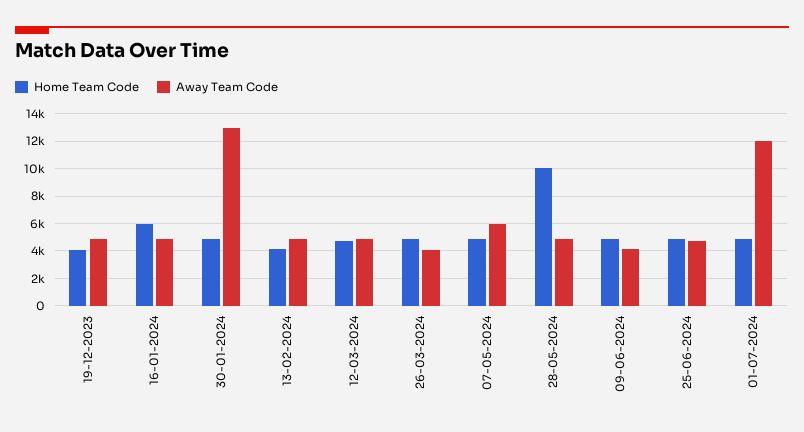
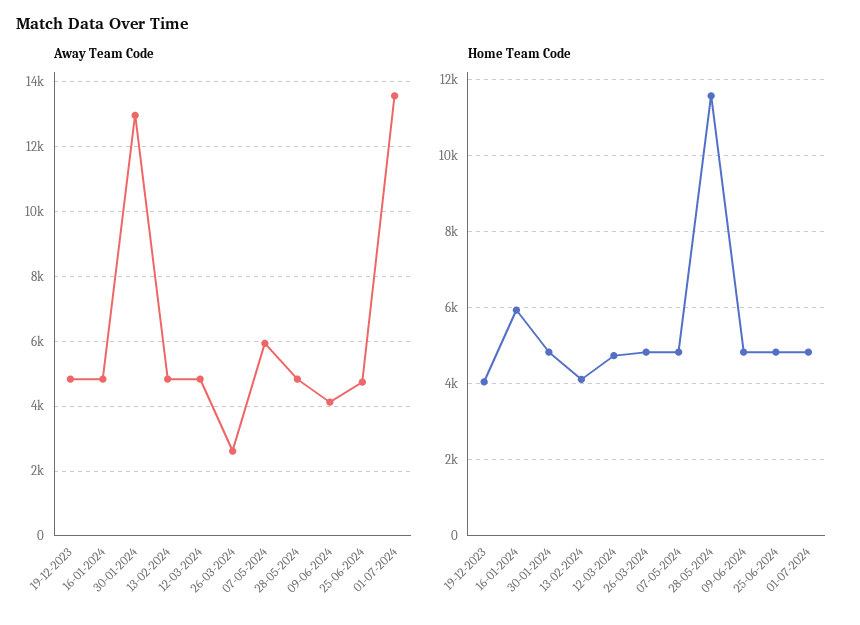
  {
    "Home Team Code": {
      "19-12-2023": 4000,
      "16-01-2024": 6000,
      "30-01-2024": 4800,
      "13-02-2024": 4200,
      "12-03-2024": 4800,
      "26-03-2024": 4800,
      "07-05-2024": 4800,
-     "28-05-2024": 10000,
+     "28-05-2024": 11600,
      "09-06-2024": 4800,
      "25-06-2024": 4800,
      "01-07-2024": 4800
    },
    "Away Team Code": {
      "19-12-2023": 4800,
      "16-01-2024": 4800,
      "30-01-2024": 13000,
      "13-02-2024": 4800,
      "12-03-2024": 4800,
-     "26-03-2024": 4000,
+     "26-03-2024": 2600,
      "07-05-2024": 6000,
      "28-05-2024": 4800,
      "09-06-2024": 4200,
      "25-06-2024": 4800,
-     "01-07-2024": 12000
+     "01-07-2024": 13600
    }
  }

